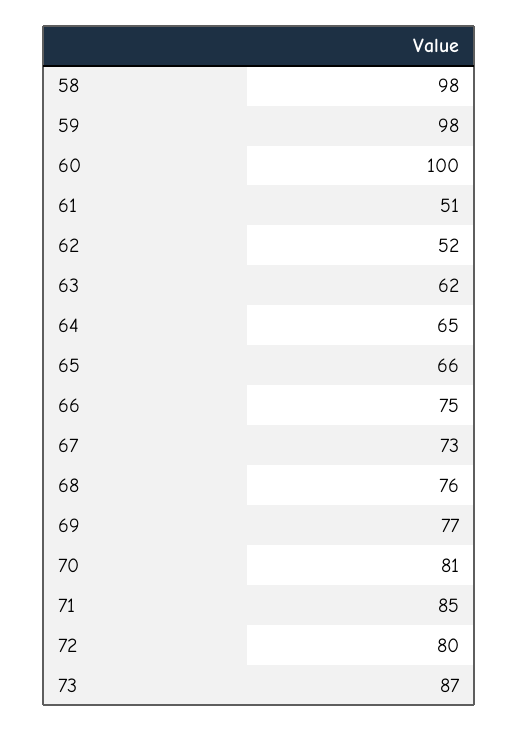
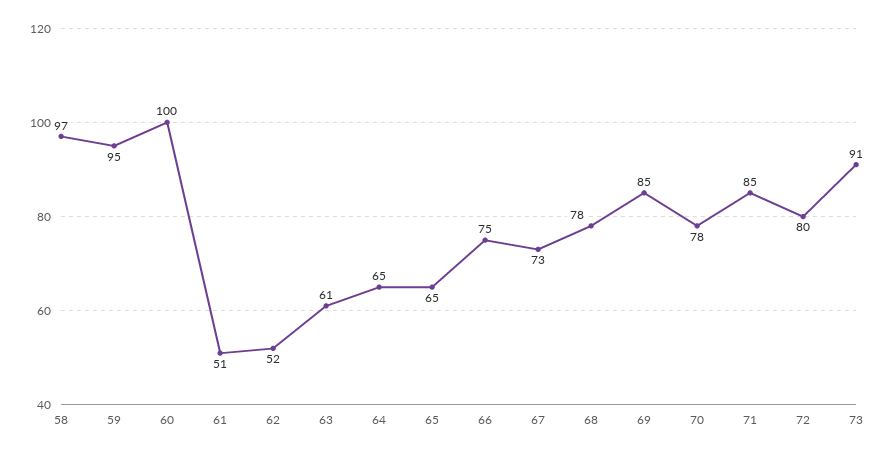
  {
-   "58": 98,
+   "58": 97,
-   "59": 98,
+   "59": 95,
    "60": 100,
    "61": 51,
    "62": 52,
-   "63": 62,
+   "63": 61,
    "64": 65,
-   "65": 66,
+   "65": 65,
    "66": 75,
    "67": 73,
-   "68": 76,
+   "68": 78,
-   "69": 77,
+   "69": 85,
-   "70": 81,
+   "70": 78,
    "71": 85,
    "72": 80,
-   "73": 87
+   "73": 91
  }

